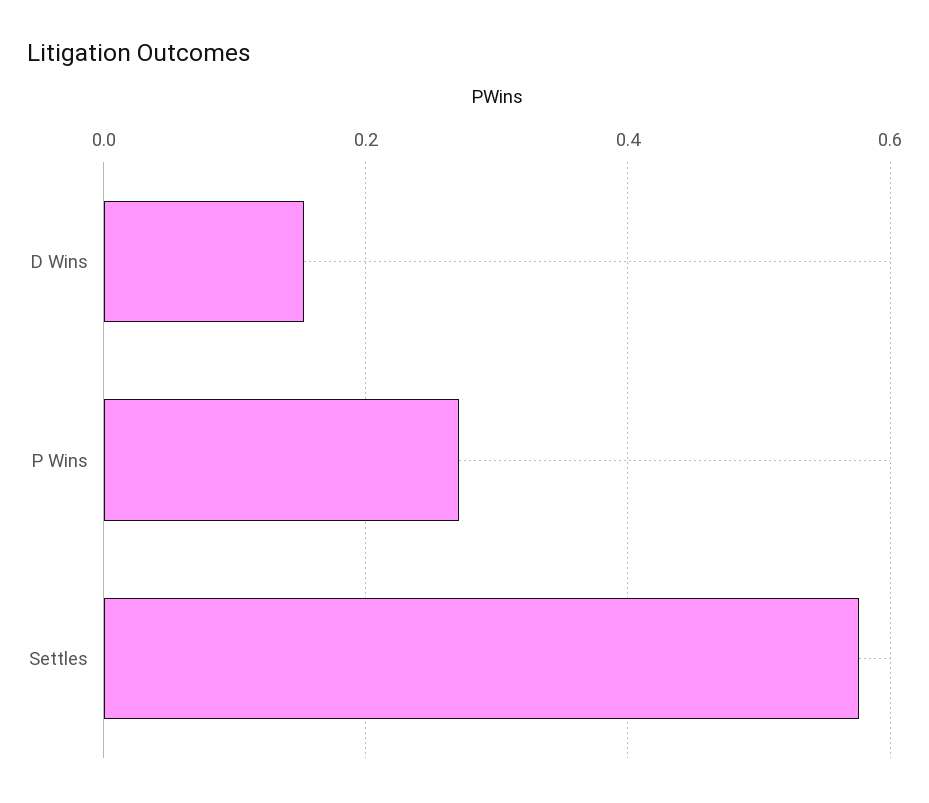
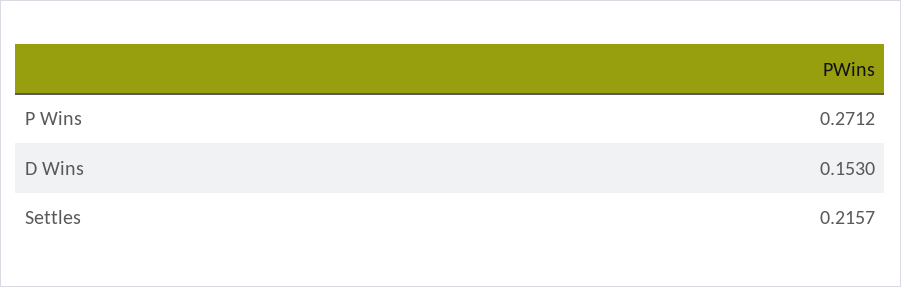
  {
    "D Wins": 0.153,
    "P Wins": 0.2712,
-   "Settles": 0.58
+   "Settles": 0.2157
  }

